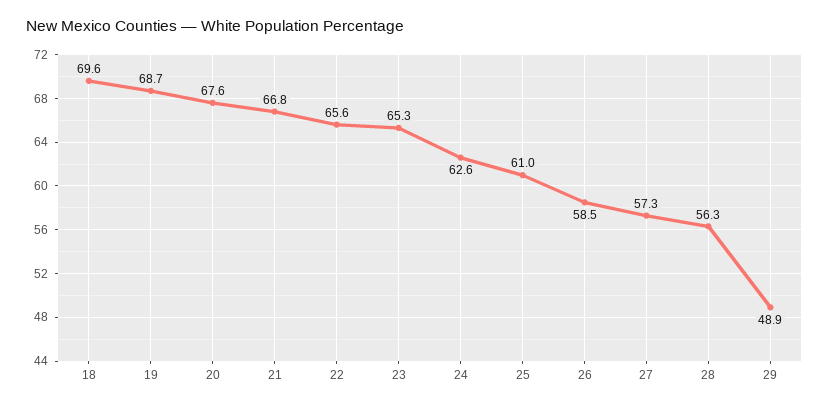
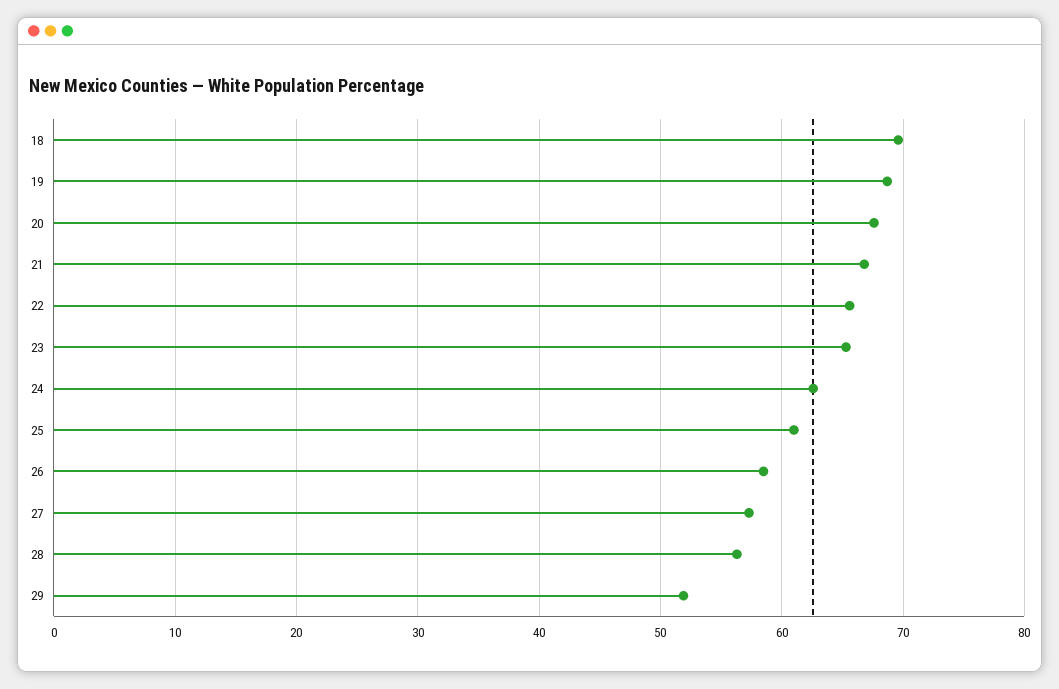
  {
    "18": 69.6,
    "19": 68.7,
    "20": 67.6,
    "21": 66.8,
    "22": 65.6,
    "23": 65.3,
    "24": 62.6,
    "25": 61,
    "26": 58.5,
    "27": 57.3,
    "28": 56.3,
-   "29": 48.9
+   "29": 52
  }

